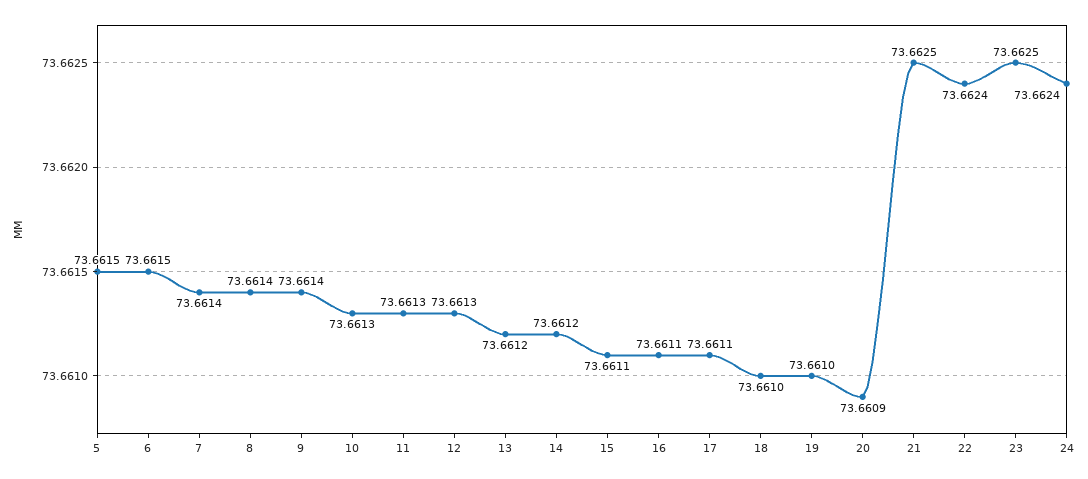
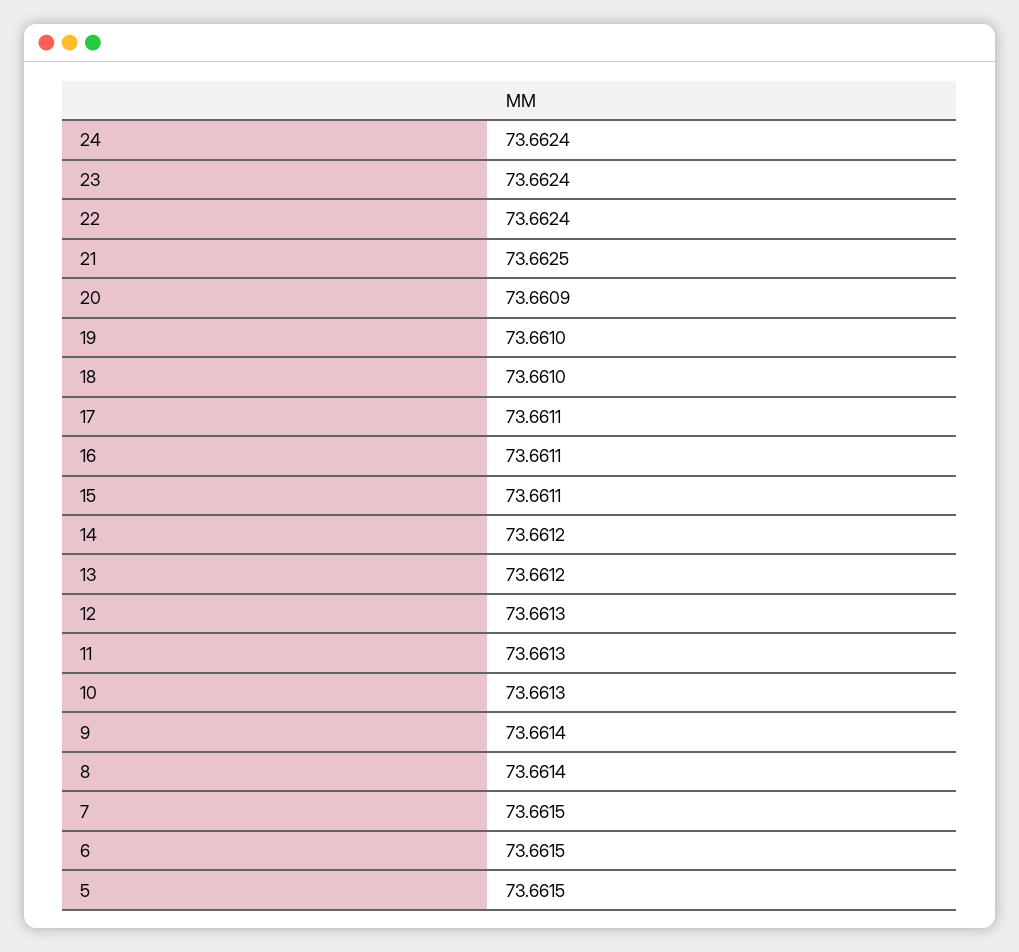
  {
    "5": 73.6615,
    "6": 73.6615,
-   "7": 73.6614,
+   "7": 73.6615,
    "8": 73.6614,
    "9": 73.6614,
    "10": 73.6613,
    "11": 73.6613,
    "12": 73.6613,
    "13": 73.6612,
    "14": 73.6612,
    "15": 73.6611,
    "16": 73.6611,
    "17": 73.6611,
    "18": 73.661,
    "19": 73.661,
    "20": 73.6609,
    "21": 73.6625,
    "22": 73.6624,
-   "23": 73.6625,
+   "23": 73.6624,
    "24": 73.6624
  }

